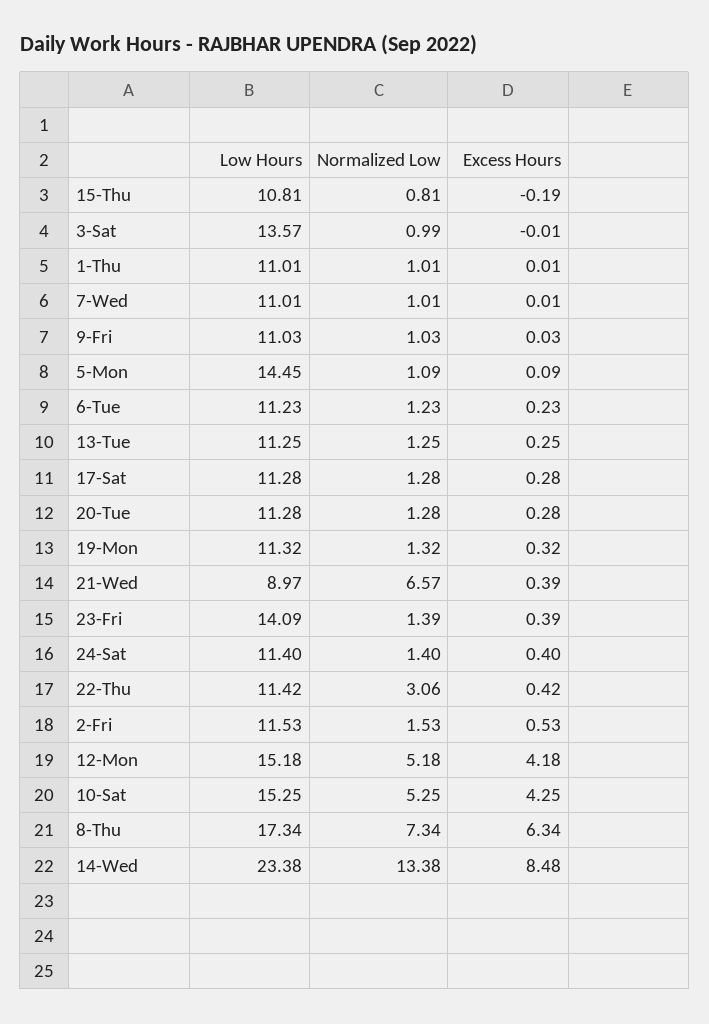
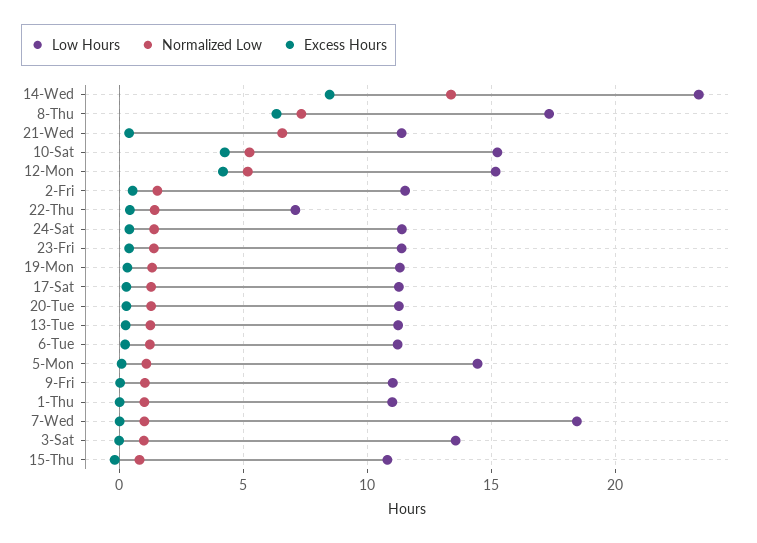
  {
    "Low Hours": {
      "15-Thu": 10.81,
      "3-Sat": 13.57,
      "1-Thu": 11.01,
-     "7-Wed": 11.01,
+     "7-Wed": 18.5,
      "9-Fri": 11.03,
      "5-Mon": 14.45,
      "6-Tue": 11.23,
      "13-Tue": 11.25,
      "17-Sat": 11.28,
      "20-Tue": 11.28,
      "19-Mon": 11.32,
-     "21-Wed": 8.97,
+     "21-Wed": 11.5,
-     "23-Fri": 14.09,
+     "23-Fri": 11.5,
      "24-Sat": 11.4,
-     "22-Thu": 11.42,
+     "22-Thu": 7,
      "2-Fri": 11.53,
      "12-Mon": 15.18,
      "10-Sat": 15.25,
      "8-Thu": 17.34,
      "14-Wed": 23.38
    },
    "Normalized Low": {
      "15-Thu": 0.81,
      "3-Sat": 0.99,
      "1-Thu": 1.01,
      "7-Wed": 1.01,
      "9-Fri": 1.03,
      "5-Mon": 1.09,
      "6-Tue": 1.23,
      "13-Tue": 1.25,
      "17-Sat": 1.28,
      "20-Tue": 1.28,
      "19-Mon": 1.32,
      "21-Wed": 6.57,
      "23-Fri": 1.39,
      "24-Sat": 1.4,
-     "22-Thu": 3.06,
+     "22-Thu": 1.5,
      "2-Fri": 1.53,
      "12-Mon": 5.18,
      "10-Sat": 5.25,
      "8-Thu": 7.34,
      "14-Wed": 13.38
    },
    "Excess Hours": {
      "15-Thu": -0.19,
      "3-Sat": -0.01,
      "1-Thu": 0.01,
      "7-Wed": 0.01,
      "9-Fri": 0.03,
      "5-Mon": 0.09,
      "6-Tue": 0.23,
      "13-Tue": 0.25,
      "17-Sat": 0.28,
      "20-Tue": 0.28,
      "19-Mon": 0.32,
      "21-Wed": 0.39,
      "23-Fri": 0.39,
      "24-Sat": 0.4,
      "22-Thu": 0.42,
      "2-Fri": 0.53,
      "12-Mon": 4.18,
      "10-Sat": 4.25,
      "8-Thu": 6.34,
      "14-Wed": 8.48
    }
  }

